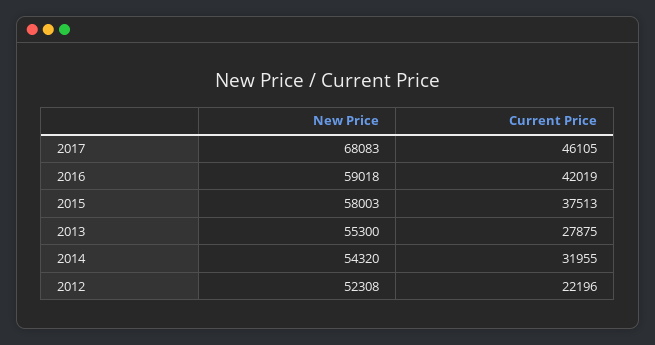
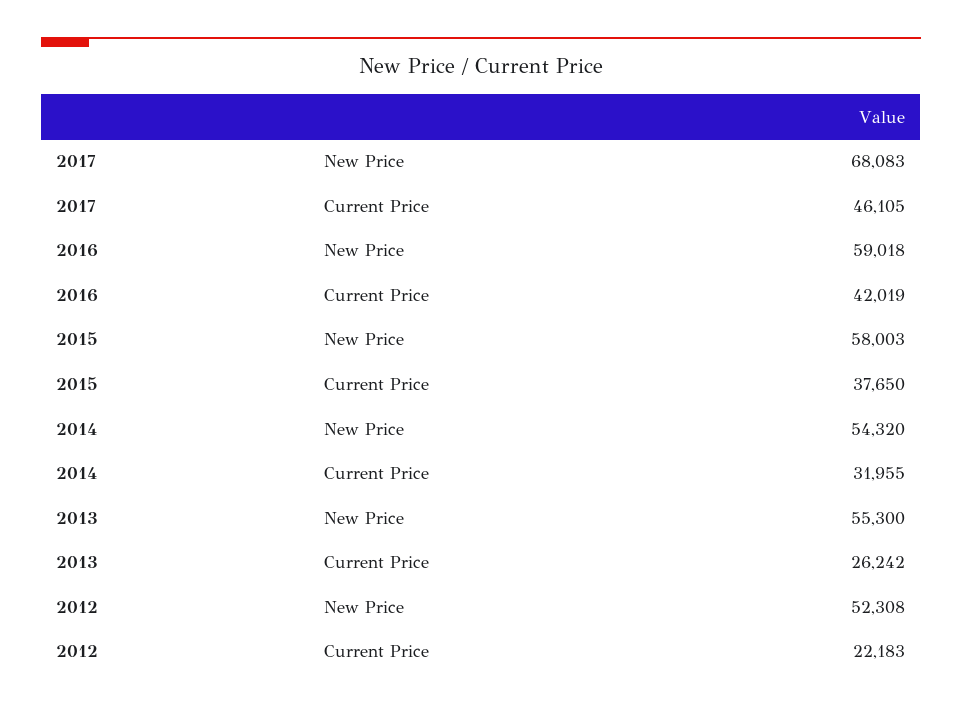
  {
    "New Price": {
      "2017": 68083,
      "2016": 59018,
      "2015": 58003,
      "2013": 55300,
      "2014": 54320,
      "2012": 52308
    },
    "Current Price": {
      "2017": 46105,
      "2016": 42019,
-     "2015": 37513,
+     "2015": 37650,
-     "2013": 27875,
+     "2013": 26242,
      "2014": 31955,
-     "2012": 22196
+     "2012": 22183
    }
  }

